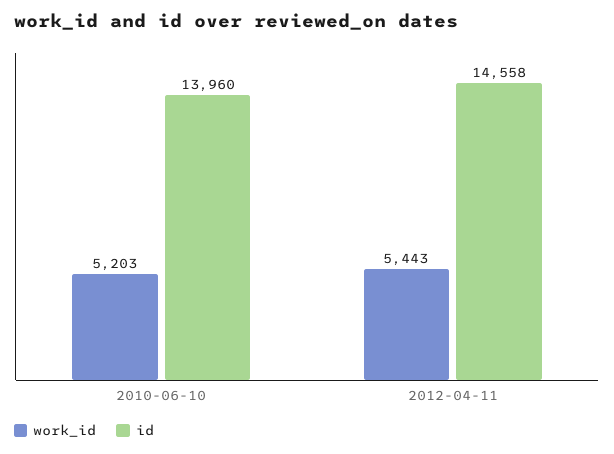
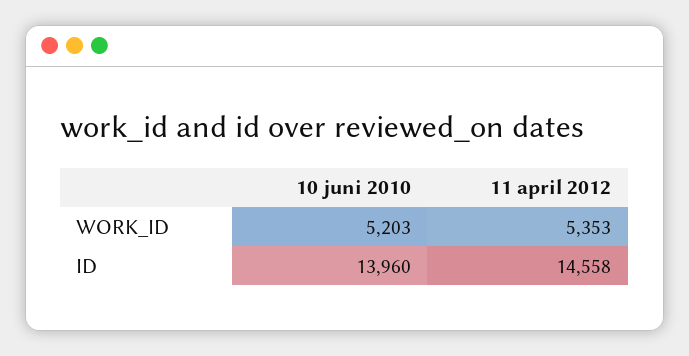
  {
    "work_id": {
      "2010-06-10": 5203,
-     "2012-04-11": 5443
+     "2012-04-11": 5353
    },
    "id": {
      "2010-06-10": 13960,
      "2012-04-11": 14558
    }
  }

